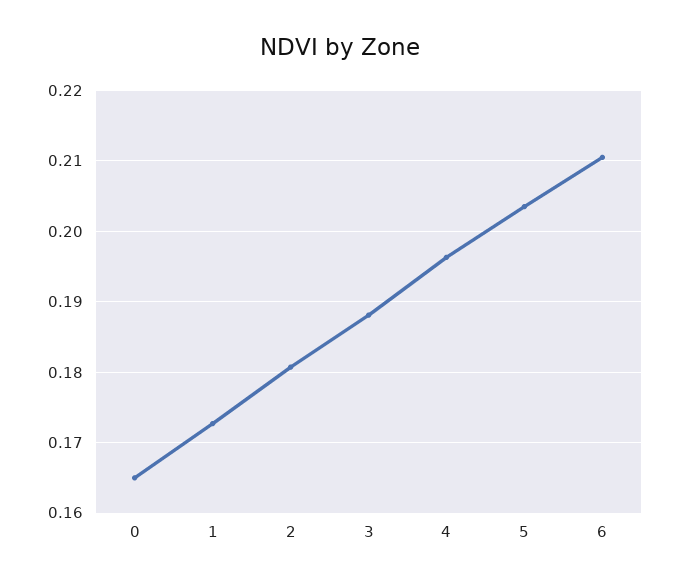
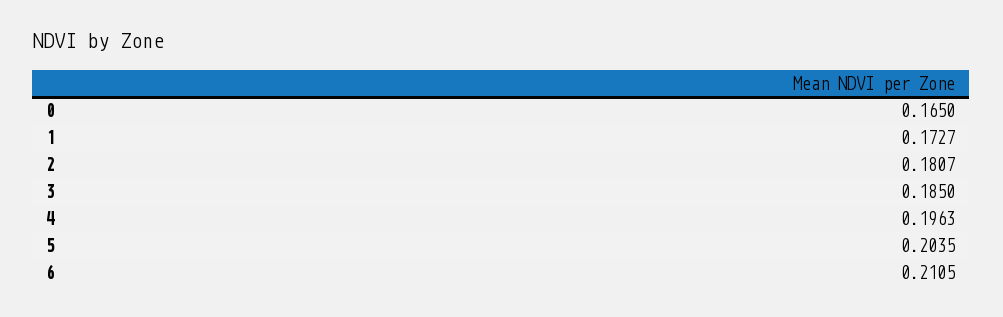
  {
    "0": 0.165,
    "1": 0.1727,
    "2": 0.1807,
-   "3": 0.188,
+   "3": 0.185,
    "4": 0.1963,
    "5": 0.2035,
    "6": 0.2105
  }

